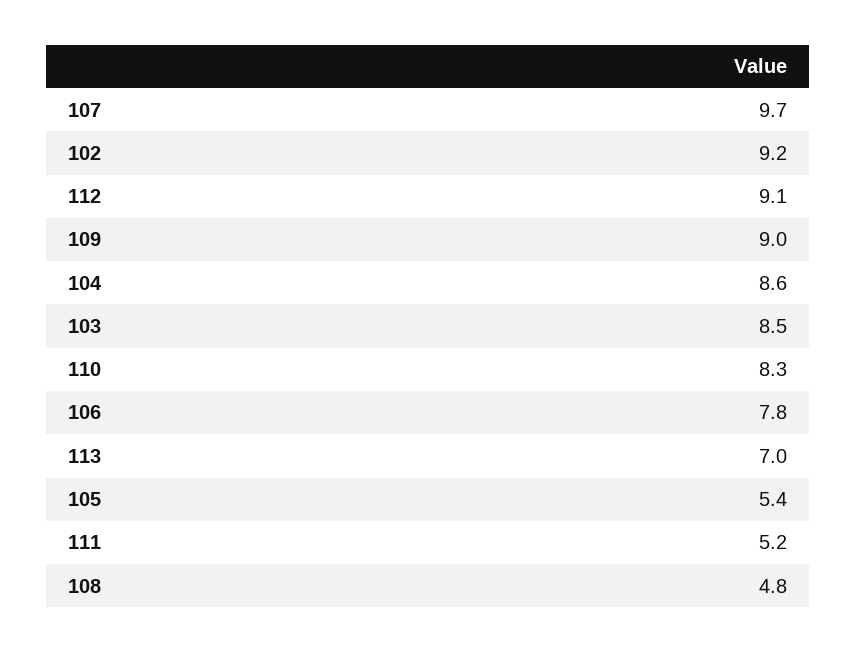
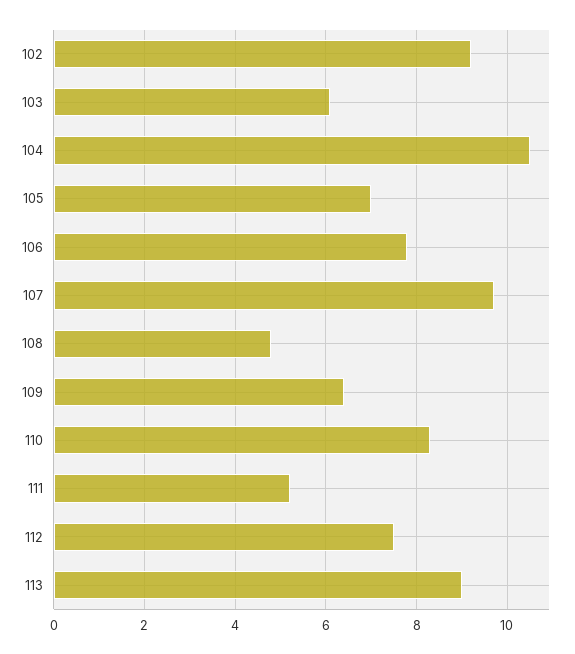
  {
    "107": 9.7,
    "102": 9.2,
-   "112": 9.1,
+   "112": 7.5,
-   "109": 9,
+   "109": 6.5,
-   "104": 8.6,
+   "104": 10.5,
-   "103": 8.5,
+   "103": 6,
    "110": 8.3,
    "106": 7.8,
-   "113": 7,
+   "113": 9,
-   "105": 5.4,
+   "105": 7,
    "111": 5.2,
    "108": 4.8
  }

